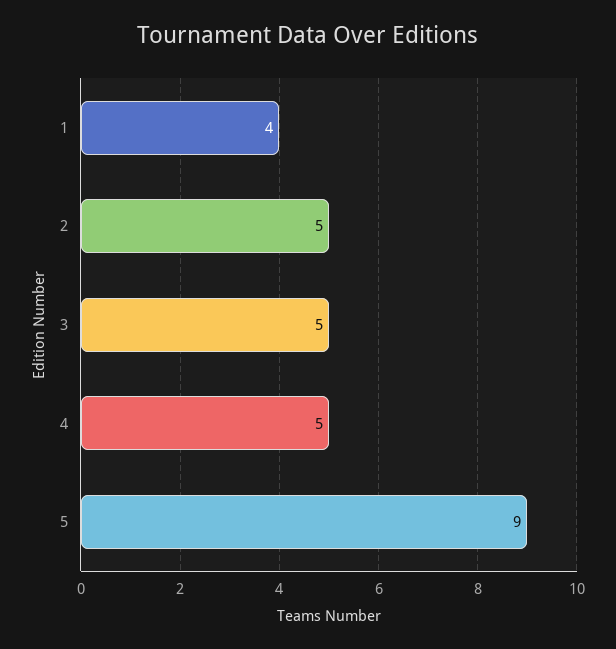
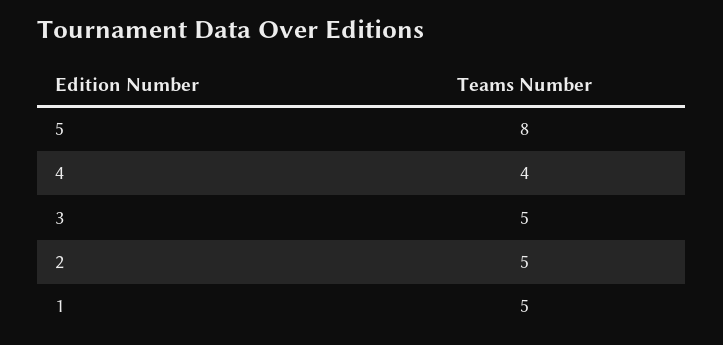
  {
-   "1": 4,
+   "1": 5,
    "2": 5,
    "3": 5,
-   "4": 5,
+   "4": 4,
-   "5": 9
+   "5": 8
  }

